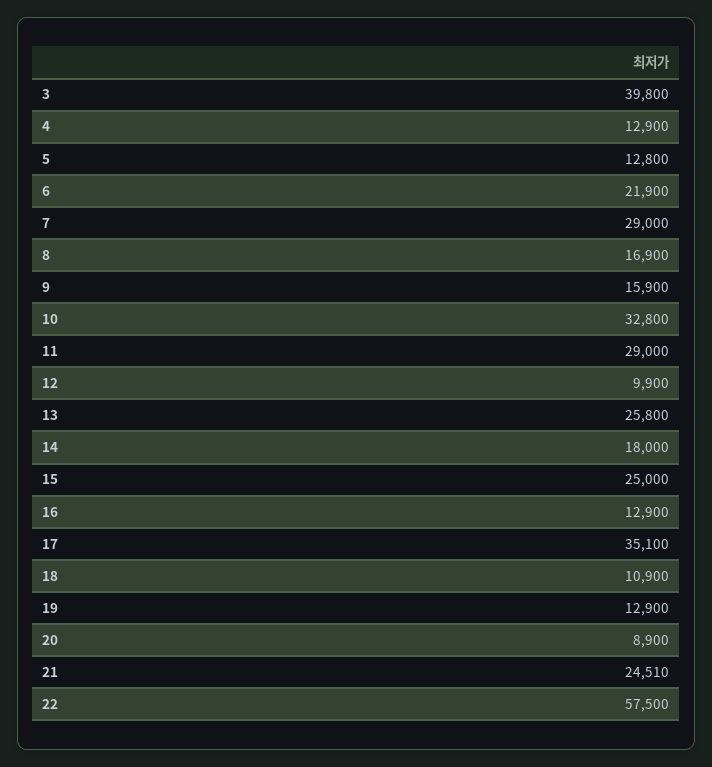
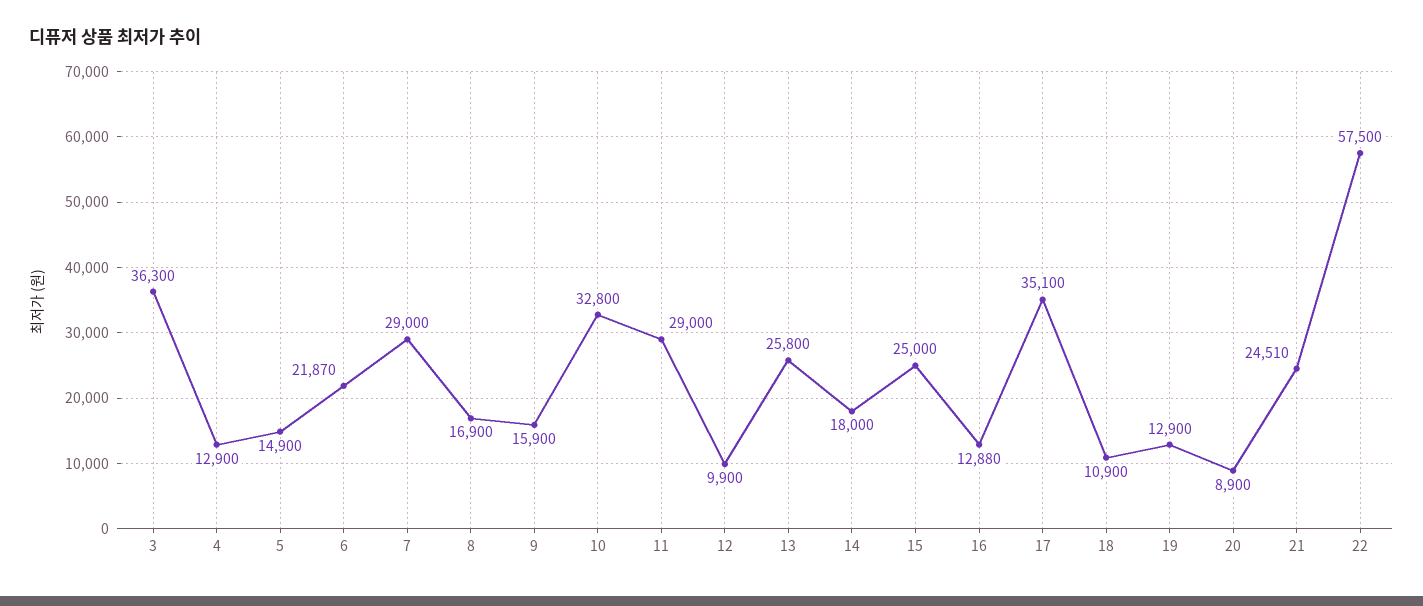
  {
-   "3": 39800,
+   "3": 36300,
    "4": 12900,
-   "5": 12800,
+   "5": 14900,
-   "6": 21900,
+   "6": 21870,
    "7": 29000,
    "8": 16900,
    "9": 15900,
    "10": 32800,
    "11": 29000,
    "12": 9900,
    "13": 25800,
    "14": 18000,
    "15": 25000,
-   "16": 12900,
+   "16": 12880,
    "17": 35100,
    "18": 10900,
    "19": 12900,
    "20": 8900,
    "21": 24510,
    "22": 57500
  }

